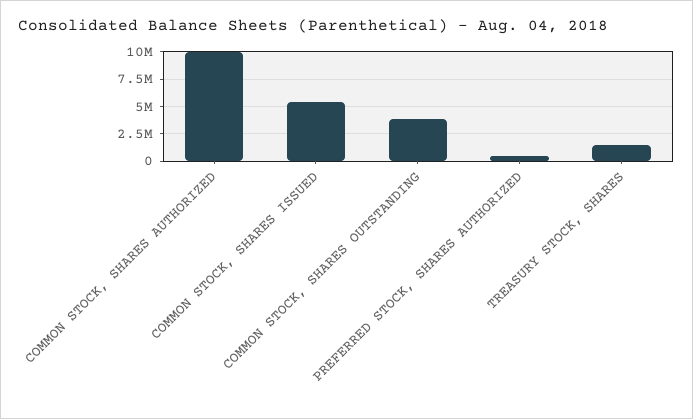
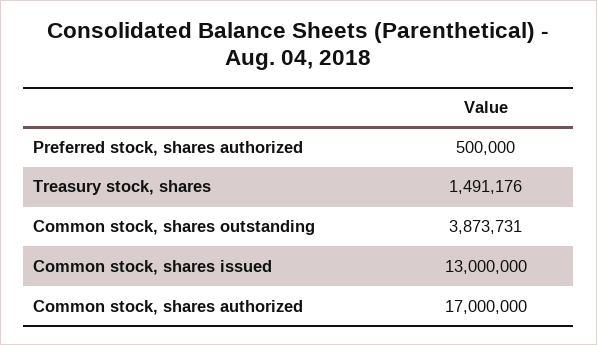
  {
-   "COMMON STOCK, SHARES AUTHORIZED": 10000000,
+   "COMMON STOCK, SHARES AUTHORIZED": 17000000,
-   "COMMON STOCK, SHARES ISSUED": 5000000,
+   "COMMON STOCK, SHARES ISSUED": 13000000,
    "COMMON STOCK, SHARES OUTSTANDING": 3873731,
    "PREFERRED STOCK, SHARES AUTHORIZED": 500000,
    "TREASURY STOCK, SHARES": 1491176
  }

